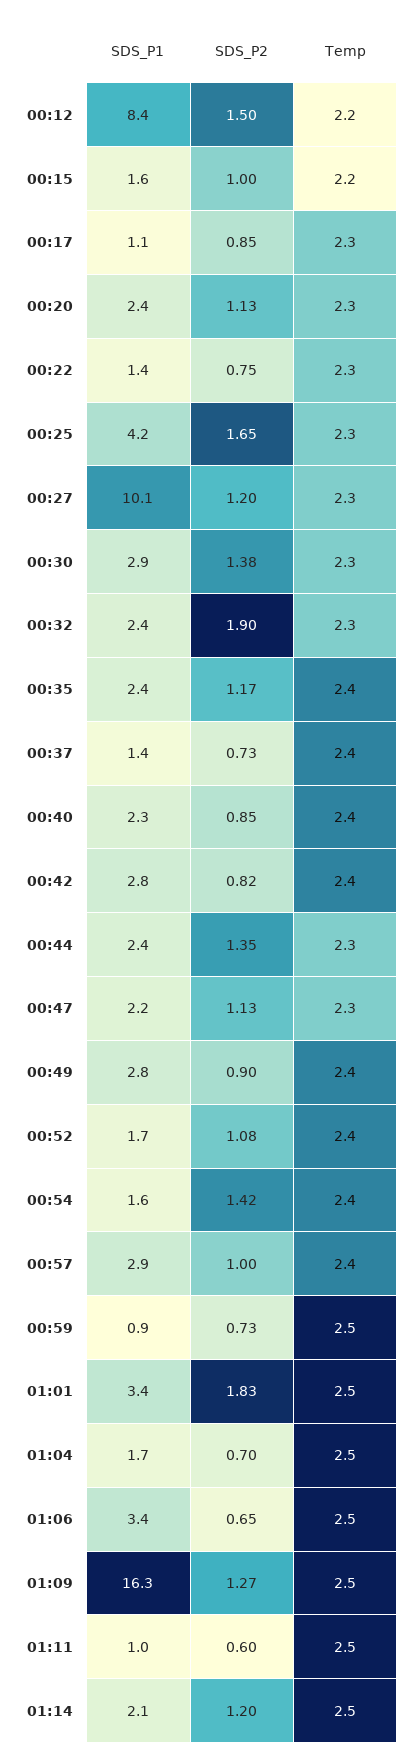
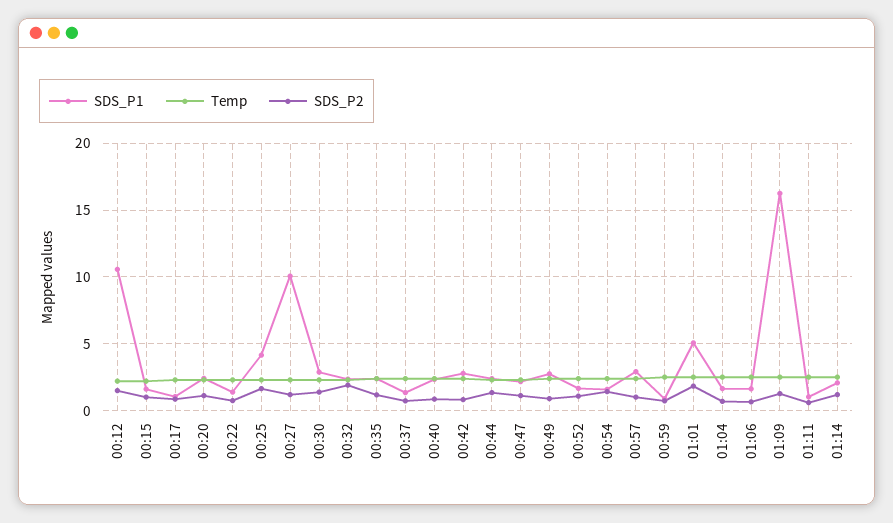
  {
    "SDS_P1": {
-     "00:12": 8.4,
+     "00:12": 10.5,
      "00:15": 1.6,
      "00:17": 1.1,
      "00:20": 2.4,
      "00:22": 1.4,
      "00:25": 4.2,
      "00:27": 10.1,
      "00:30": 2.9,
      "00:32": 2.4,
      "00:35": 2.4,
      "00:37": 1.4,
      "00:40": 2.3,
      "00:42": 2.8,
      "00:44": 2.4,
      "00:47": 2.2,
      "00:49": 2.8,
      "00:52": 1.7,
      "00:54": 1.6,
      "00:57": 2.9,
      "00:59": 0.9,
-     "01:01": 3.4,
+     "01:01": 5,
      "01:04": 1.7,
-     "01:06": 3.4,
+     "01:06": 1.5,
      "01:09": 16.3,
      "01:11": 1,
      "01:14": 2.1
    },
    "SDS_P2": {
      "00:12": 1.5,
      "00:15": 1,
      "00:17": 0.85,
      "00:20": 1.13,
      "00:22": 0.75,
      "00:25": 1.65,
      "00:27": 1.2,
      "00:30": 1.38,
      "00:32": 1.9,
      "00:35": 1.17,
      "00:37": 0.73,
      "00:40": 0.85,
      "00:42": 0.82,
      "00:44": 1.35,
      "00:47": 1.13,
      "00:49": 0.9,
      "00:52": 1.08,
      "00:54": 1.42,
      "00:57": 1,
      "00:59": 0.73,
      "01:01": 1.83,
      "01:04": 0.7,
      "01:06": 0.65,
      "01:09": 1.27,
      "01:11": 0.6,
      "01:14": 1.2
    },
    "Temp": {
      "00:12": 2.2,
      "00:15": 2.2,
      "00:17": 2.3,
      "00:20": 2.3,
      "00:22": 2.3,
      "00:25": 2.3,
      "00:27": 2.3,
      "00:30": 2.3,
      "00:32": 2.3,
      "00:35": 2.4,
      "00:37": 2.4,
      "00:40": 2.4,
      "00:42": 2.4,
      "00:44": 2.3,
      "00:47": 2.3,
      "00:49": 2.4,
      "00:52": 2.4,
      "00:54": 2.4,
      "00:57": 2.4,
      "00:59": 2.5,
      "01:01": 2.5,
      "01:04": 2.5,
      "01:06": 2.5,
      "01:09": 2.5,
      "01:11": 2.5,
      "01:14": 2.5
    }
  }

